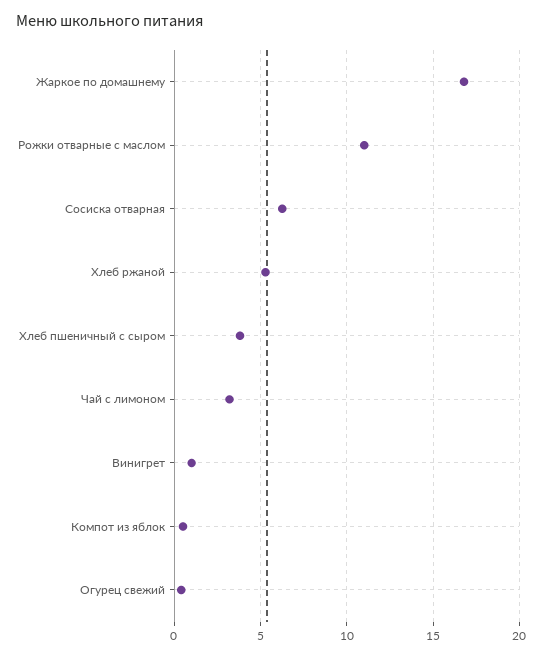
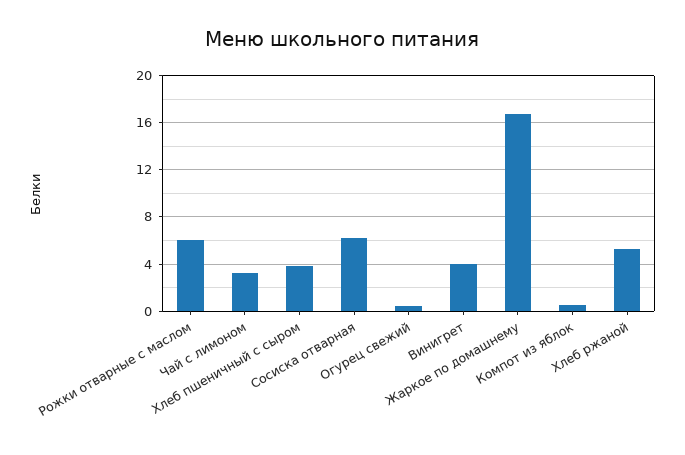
  {
    "Жаркое по домашнему": 17,
-   "Рожки отварные с маслом": 11,
+   "Рожки отварные с маслом": 6,
    "Сосиска отварная": 6.5,
    "Хлеб ржаной": 5.5,
    "Хлеб пшеничный с сыром": 4,
    "Чай с лимоном": 3,
-   "Винигрет": 1,
+   "Винигрет": 4,
    "Компот из яблок": 0.5,
    "Огурец свежий": 0.5
  }

